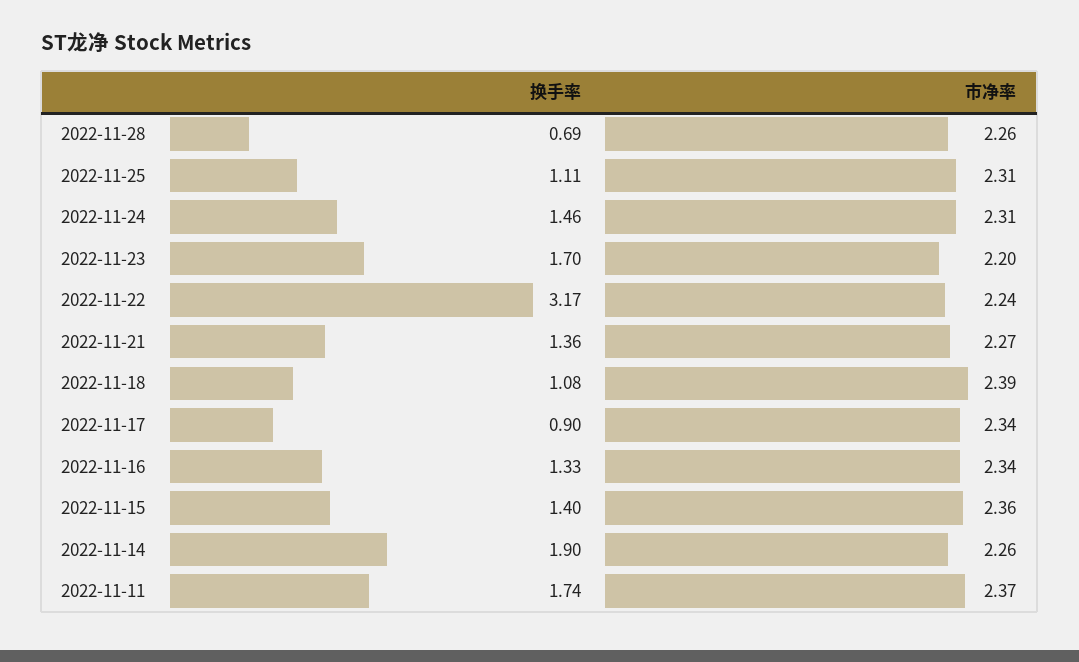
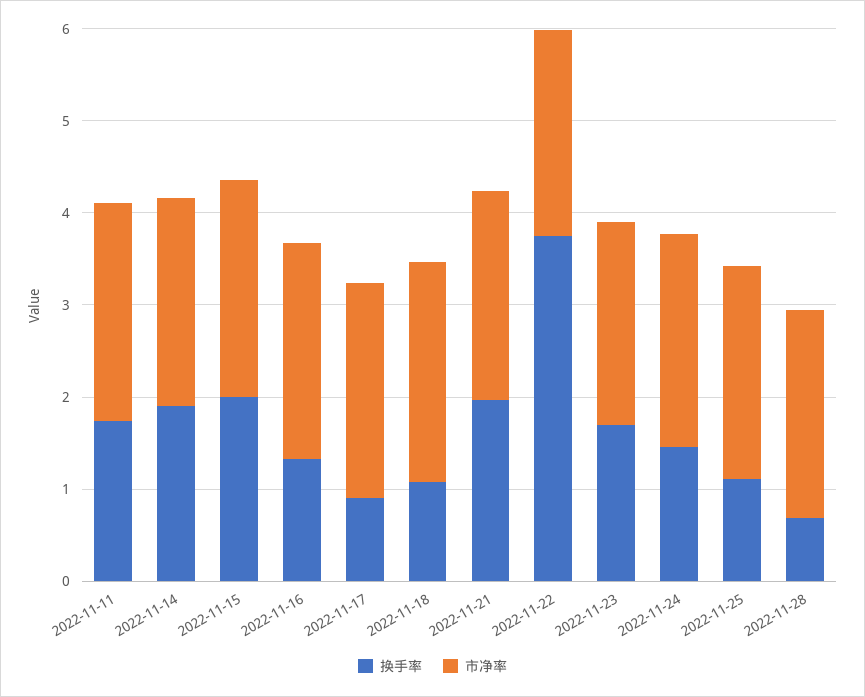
  {
    "换手率": {
      "2022-11-28": 0.69,
      "2022-11-25": 1.11,
      "2022-11-24": 1.46,
      "2022-11-23": 1.7,
-     "2022-11-22": 3.17,
+     "2022-11-22": 3.8,
-     "2022-11-21": 1.36,
+     "2022-11-21": 2,
      "2022-11-18": 1.08,
      "2022-11-17": 0.9,
      "2022-11-16": 1.33,
-     "2022-11-15": 1.4,
+     "2022-11-15": 2,
      "2022-11-14": 1.9,
      "2022-11-11": 1.74
    },
    "市净率": {
      "2022-11-28": 2.26,
      "2022-11-25": 2.31,
      "2022-11-24": 2.31,
      "2022-11-23": 2.2,
      "2022-11-22": 2.24,
      "2022-11-21": 2.27,
      "2022-11-18": 2.39,
      "2022-11-17": 2.34,
      "2022-11-16": 2.34,
      "2022-11-15": 2.36,
      "2022-11-14": 2.26,
      "2022-11-11": 2.37
    }
  }

